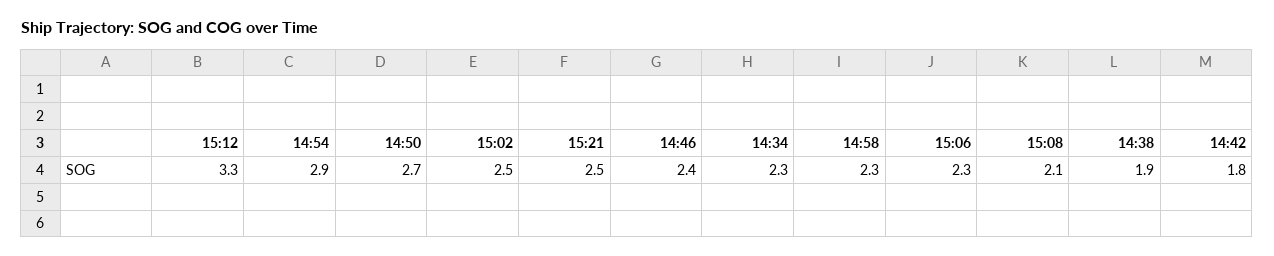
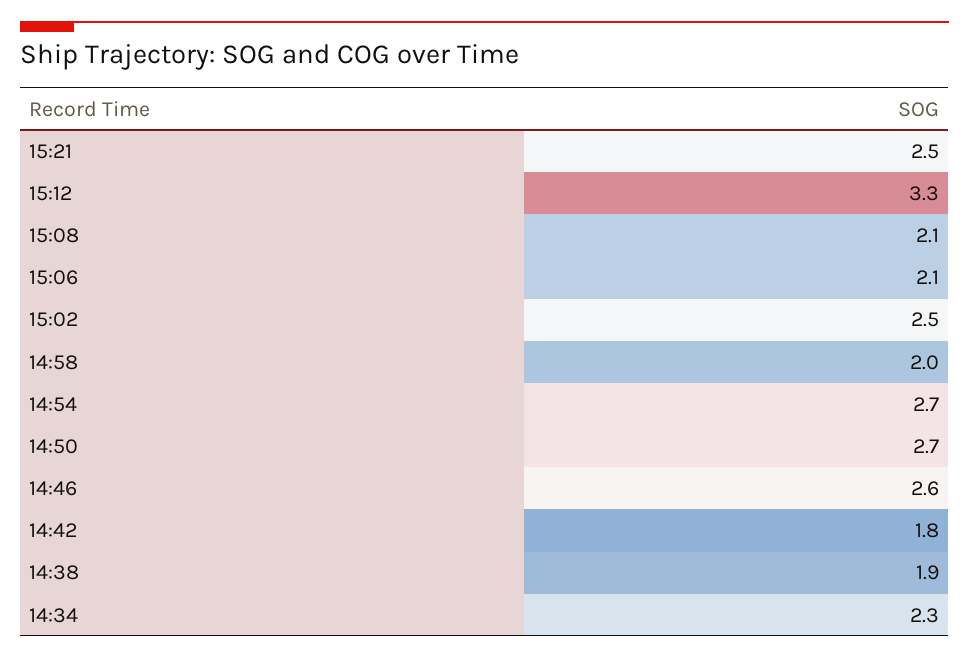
  {
    "15:12": 3.3,
-   "14:54": 2.9,
+   "14:54": 2.7,
    "14:50": 2.7,
    "15:02": 2.5,
    "15:21": 2.5,
-   "14:46": 2.4,
+   "14:46": 2.6,
    "14:34": 2.3,
-   "14:58": 2.3,
+   "14:58": 2,
-   "15:06": 2.3,
+   "15:06": 2.1,
    "15:08": 2.1,
    "14:38": 1.9,
    "14:42": 1.8
  }

